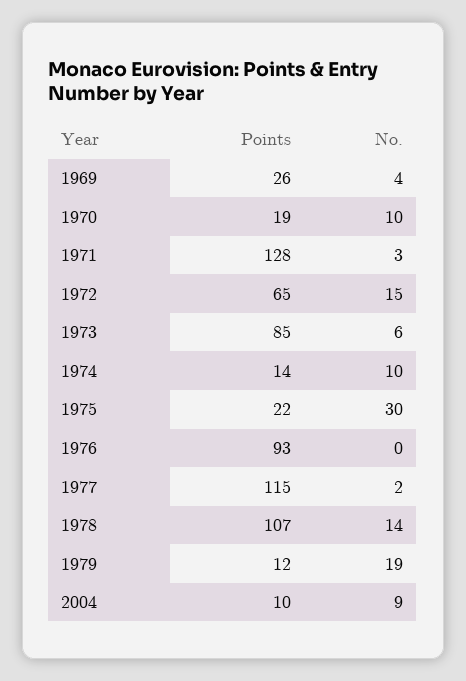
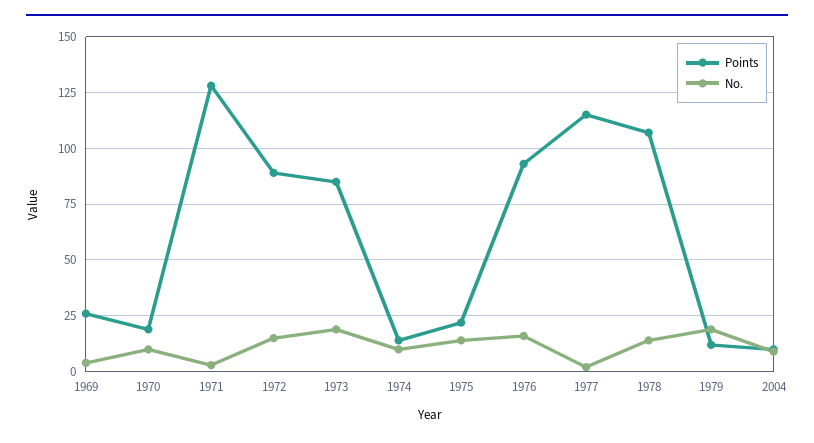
  {
    "Points": {
      "1969": 26,
      "1970": 19,
      "1971": 128,
-     "1972": 65,
+     "1972": 90,
      "1973": 85,
      "1974": 14,
      "1975": 22,
      "1976": 93,
      "1977": 115,
      "1978": 107,
      "1979": 12,
      "2004": 10
    },
    "No.": {
      "1969": 4,
      "1970": 10,
      "1971": 3,
      "1972": 15,
-     "1973": 6,
+     "1973": 20,
      "1974": 10,
-     "1975": 30,
+     "1975": 15,
-     "1976": 0,
+     "1976": 15,
      "1977": 2,
      "1978": 14,
      "1979": 19,
      "2004": 9
    }
  }

